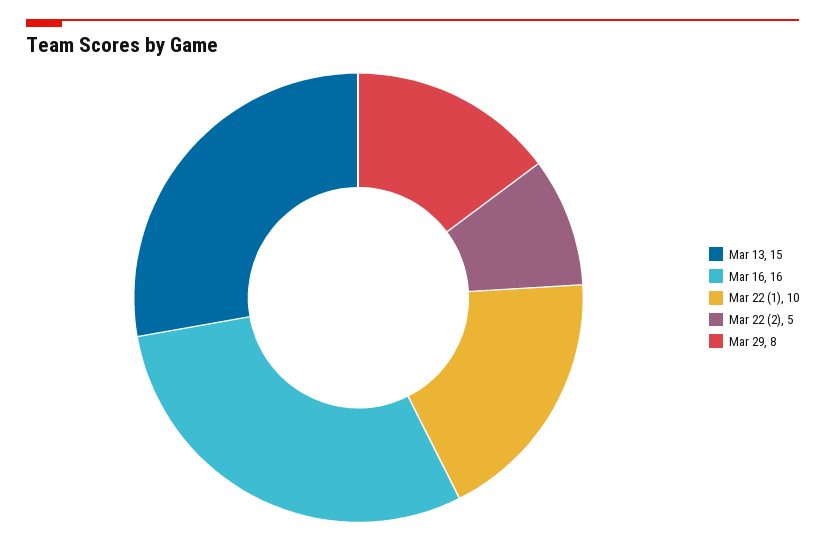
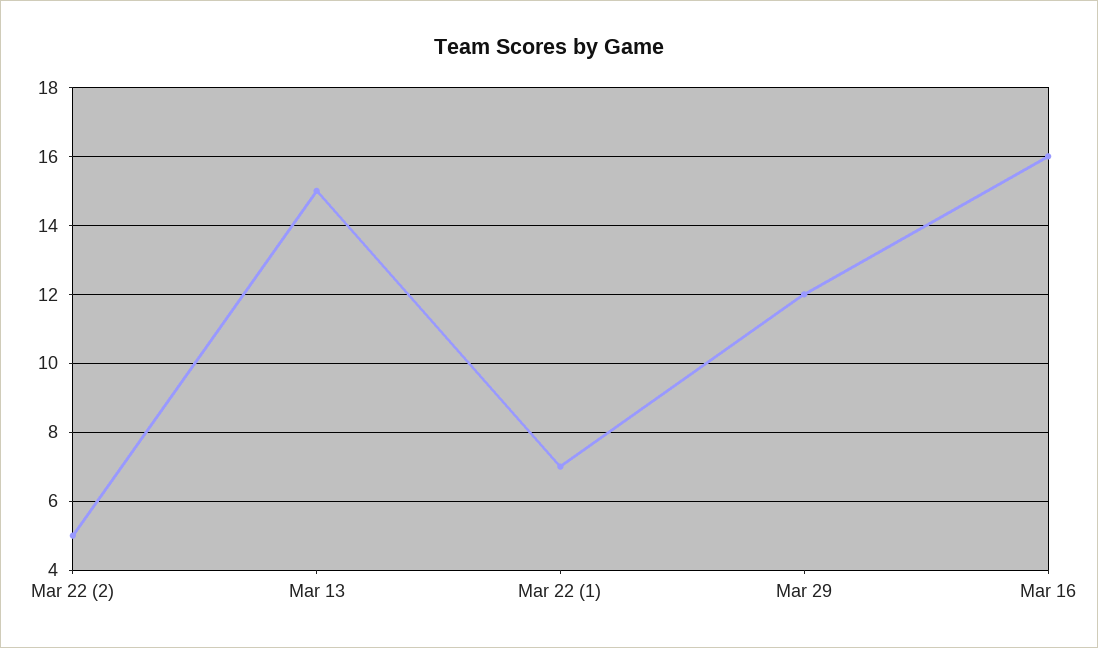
  {
    "Mar 13": 15,
    "Mar 16": 16,
-   "Mar 22 (1)": 10,
+   "Mar 22 (1)": 7,
    "Mar 22 (2)": 5,
-   "Mar 29": 8
+   "Mar 29": 12
  }

